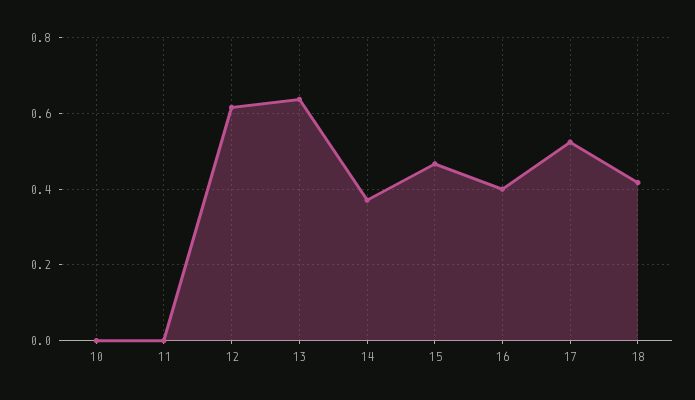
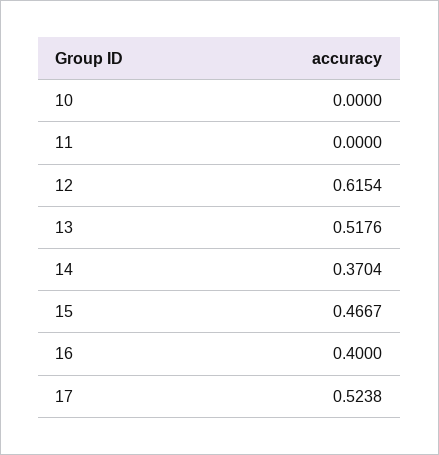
  {
    "10": 0,
    "11": 0,
    "12": 0.6154,
-   "13": 0.64,
+   "13": 0.5176,
    "14": 0.3704,
    "15": 0.4667,
    "16": 0.4,
-   "17": 0.5238,
+   "17": 0.5238
-   "18": 0.42
  }

